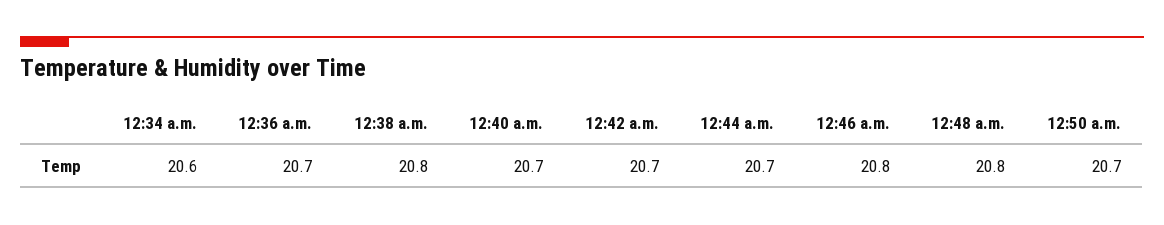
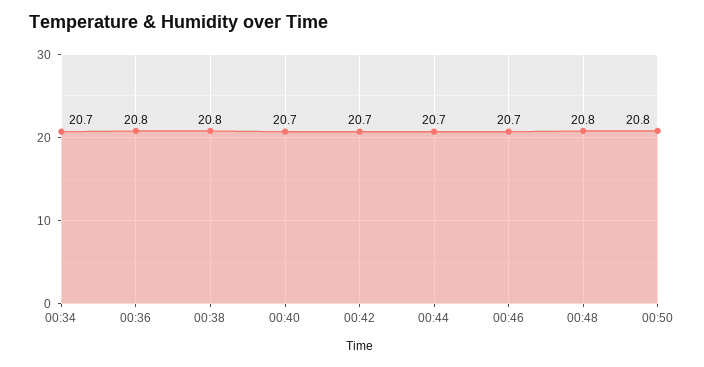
  {
-   "12:34 a.m.": 20.6,
+   "12:34 a.m.": 20.7,
-   "12:36 a.m.": 20.7,
+   "12:36 a.m.": 20.8,
    "12:38 a.m.": 20.8,
    "12:40 a.m.": 20.7,
    "12:42 a.m.": 20.7,
    "12:44 a.m.": 20.7,
-   "12:46 a.m.": 20.8,
+   "12:46 a.m.": 20.7,
    "12:48 a.m.": 20.8,
-   "12:50 a.m.": 20.7
+   "12:50 a.m.": 20.8
  }

